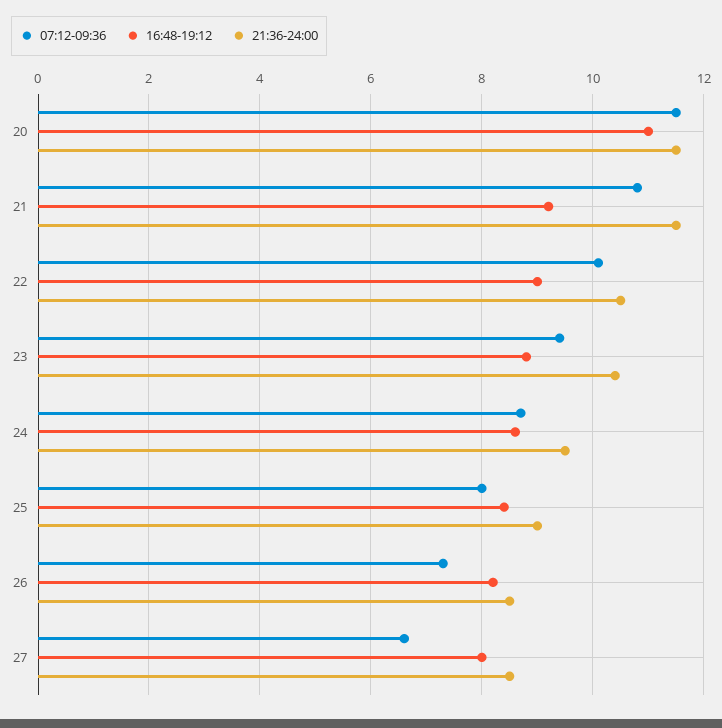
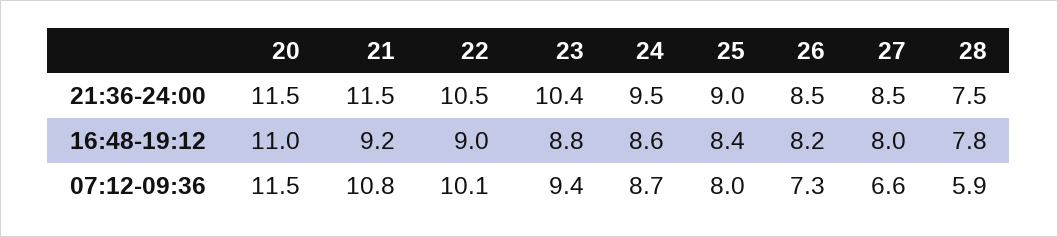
  {
    "07:12-09:36": {
      "20": 11.5,
      "21": 10.8,
      "22": 10.1,
      "23": 9.4,
      "24": 8.7,
      "25": 8,
      "26": 7.3,
-     "27": 6.6
+     "27": 6.6,
+     "28": 5.9
    },
    "16:48-19:12": {
      "20": 11,
      "21": 9.2,
      "22": 9,
      "23": 8.8,
      "24": 8.6,
      "25": 8.4,
      "26": 8.2,
-     "27": 8
+     "27": 8,
+     "28": 7.8
    },
    "21:36-24:00": {
      "20": 11.5,
      "21": 11.5,
      "22": 10.5,
      "23": 10.4,
      "24": 9.5,
      "25": 9,
      "26": 8.5,
-     "27": 8.5
+     "27": 8.5,
+     "28": 7.5
    }
  }

